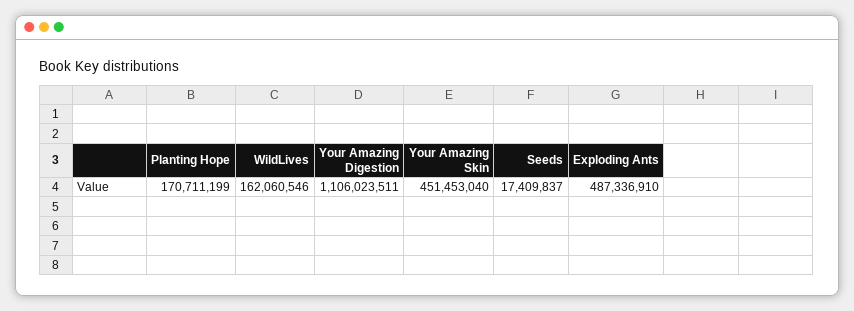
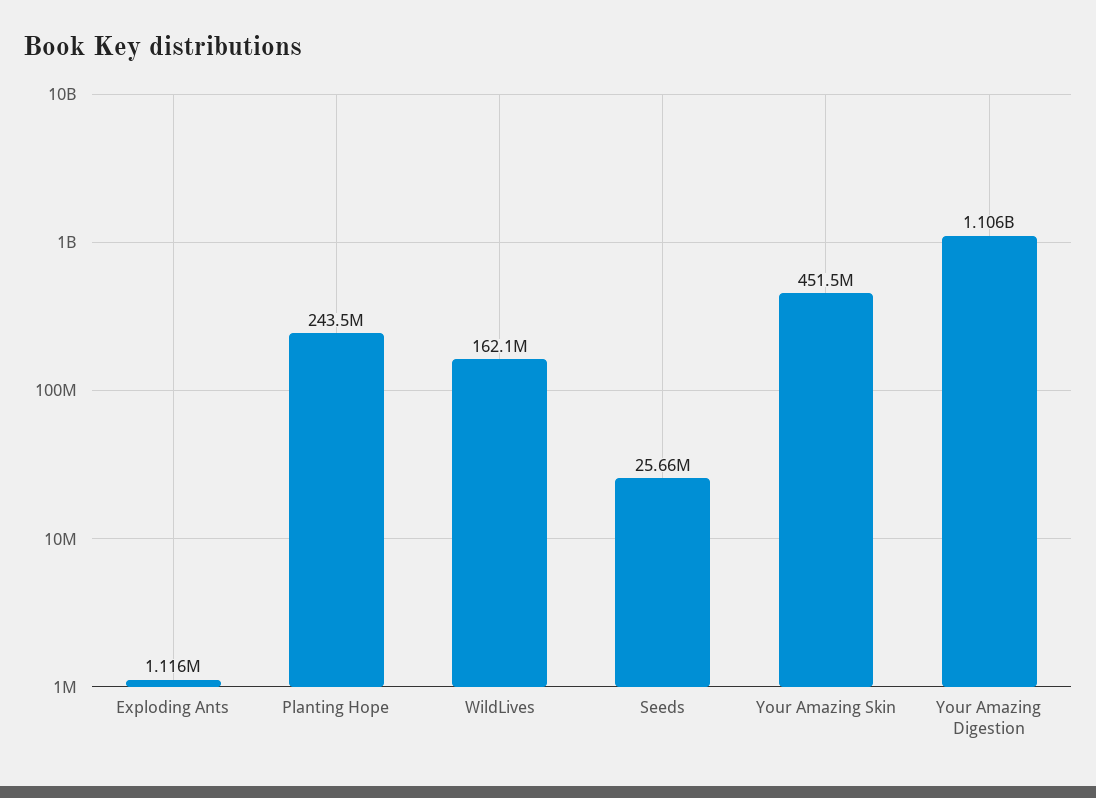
  {
-   "Planting Hope": 170711199,
+   "Planting Hope": 243500000,
    "WildLives": 162060546,
    "Your Amazing Digestion": 1106023511,
    "Your Amazing Skin": 451453040,
-   "Seeds": 17409837,
+   "Seeds": 25660000,
-   "Exploding Ants": 487336910
+   "Exploding Ants": 1116000
  }

